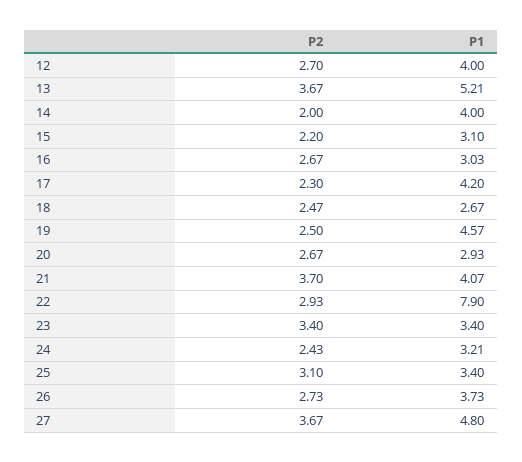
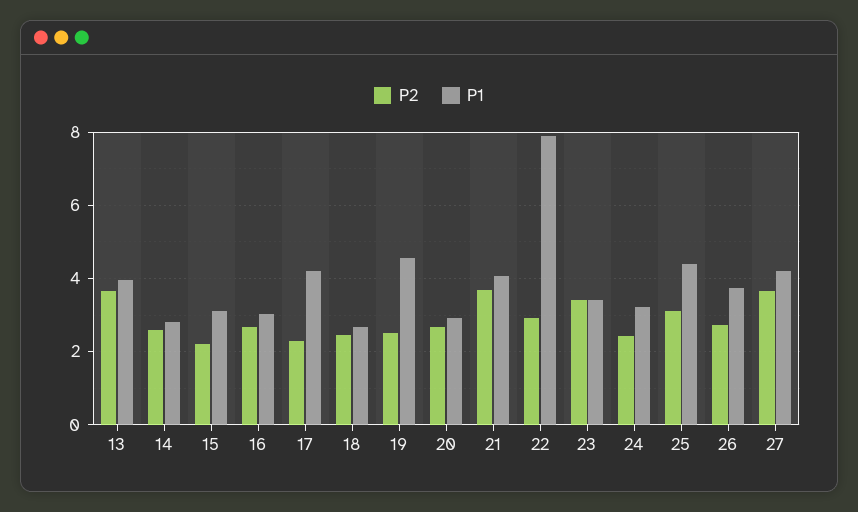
  {
    "P2": {
-     "12": 2.7,
      "13": 3.67,
-     "14": 2,
+     "14": 2.6,
      "15": 2.2,
      "16": 2.67,
      "17": 2.3,
      "18": 2.47,
      "19": 2.5,
      "20": 2.67,
      "21": 3.7,
      "22": 2.93,
      "23": 3.4,
      "24": 2.43,
      "25": 3.1,
      "26": 2.73,
      "27": 3.67
    },
    "P1": {
-     "12": 4,
-     "13": 5.21,
+     "13": 4,
-     "14": 4,
+     "14": 2.8,
      "15": 3.1,
      "16": 3.03,
      "17": 4.2,
      "18": 2.67,
      "19": 4.57,
      "20": 2.93,
      "21": 4.07,
      "22": 7.9,
      "23": 3.4,
      "24": 3.21,
-     "25": 3.4,
+     "25": 4.4,
      "26": 3.73,
-     "27": 4.8
+     "27": 4.2
    }
  }

